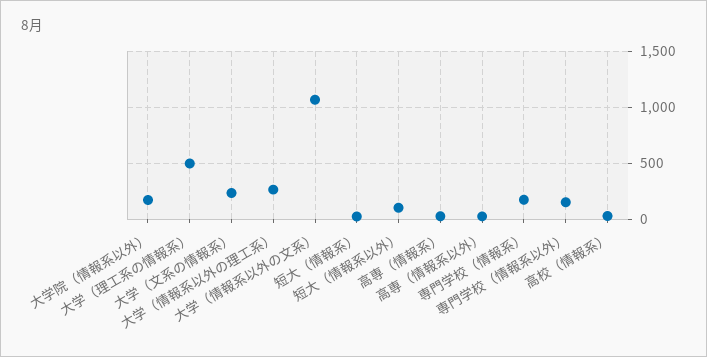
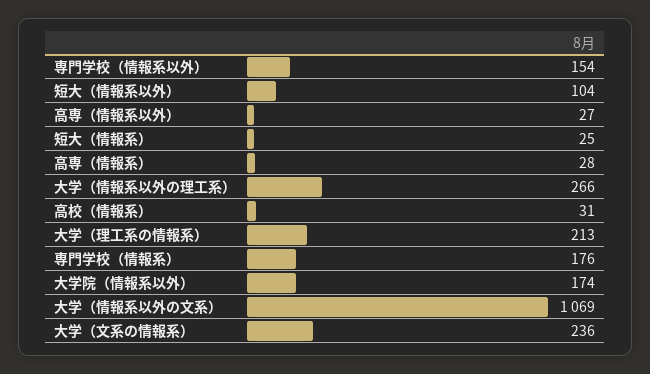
  {
    "大学院（情報系以外）": 174,
-   "大学（理工系の情報系）": 500,
+   "大学（理工系の情報系）": 213,
    "大学（文系の情報系）": 236,
    "大学（情報系以外の理工系）": 266,
    "大学（情報系以外の文系）": 1069,
    "短大（情報系）": 25,
    "短大（情報系以外）": 104,
    "高専（情報系）": 28,
    "高専（情報系以外）": 27,
    "専門学校（情報系）": 176,
    "専門学校（情報系以外）": 154,
    "高校（情報系）": 31
  }

